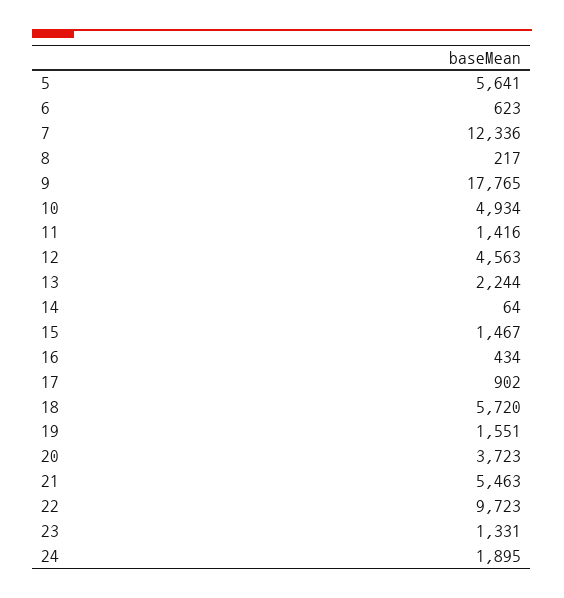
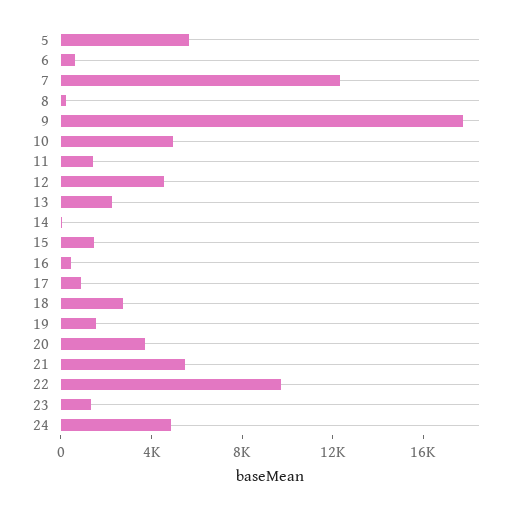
  {
    "5": 5641,
    "6": 623,
    "7": 12336,
    "8": 217,
    "9": 17765,
    "10": 4934,
    "11": 1416,
    "12": 4563,
    "13": 2244,
    "14": 64,
    "15": 1467,
    "16": 434,
    "17": 902,
-   "18": 5720,
+   "18": 3000,
    "19": 1551,
    "20": 3723,
    "21": 5463,
    "22": 9723,
    "23": 1331,
-   "24": 1895
+   "24": 5000
  }

